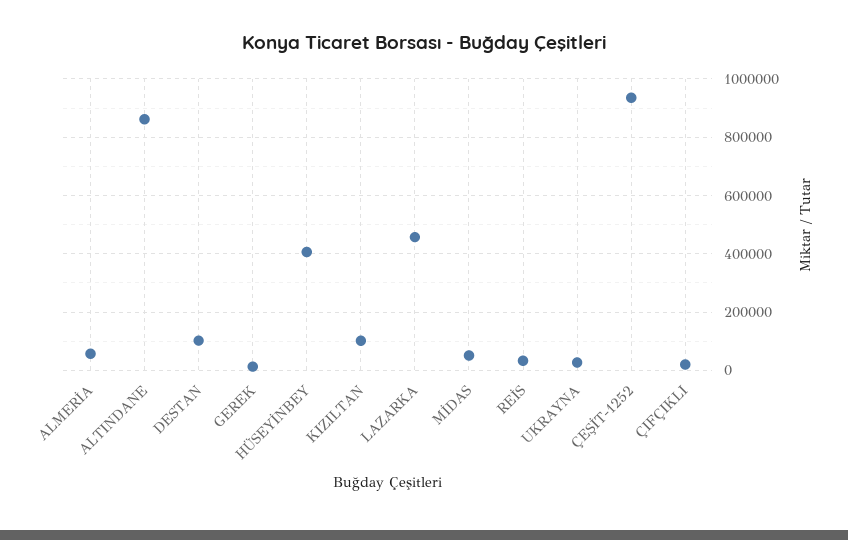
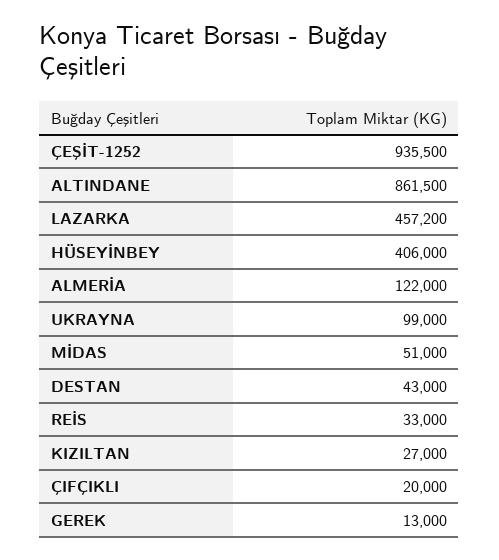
  {
-   "ALMERİA": 50000,
+   "ALMERİA": 122000,
    "ALTINDANE": 861500,
-   "DESTAN": 100000,
+   "DESTAN": 43000,
    "GEREK": 13000,
    "HÜSEYİNBEY": 406000,
-   "KIZILTAN": 100000,
+   "KIZILTAN": 27000,
    "LAZARKA": 457200,
    "MİDAS": 51000,
    "REİS": 33000,
-   "UKRAYNA": 25000,
+   "UKRAYNA": 99000,
    "ÇEŞİT-1252": 935500,
    "ÇIFÇIKLI": 20000
  }

